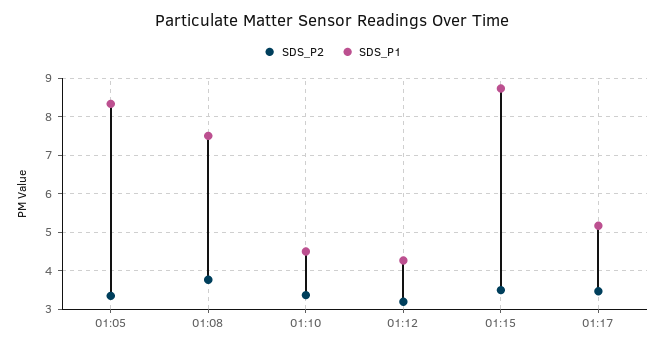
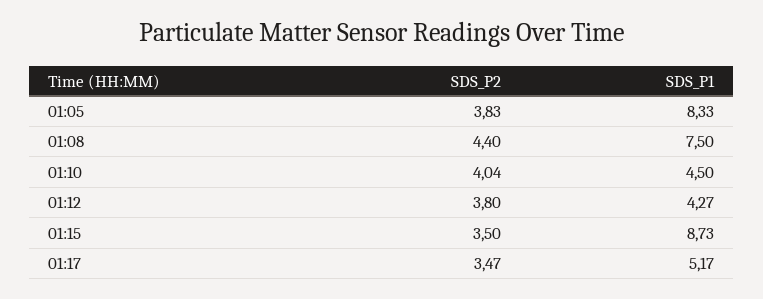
  {
    "SDS_P2": {
-     "01:05": 3.4,
+     "01:05": 3.83,
-     "01:08": 3.8,
+     "01:08": 4.4,
-     "01:10": 3.4,
+     "01:10": 4.04,
-     "01:12": 3.2,
+     "01:12": 3.8,
      "01:15": 3.5,
      "01:17": 3.47
    },
    "SDS_P1": {
      "01:05": 8.33,
      "01:08": 7.5,
      "01:10": 4.5,
      "01:12": 4.27,
      "01:15": 8.73,
      "01:17": 5.17
    }
  }

